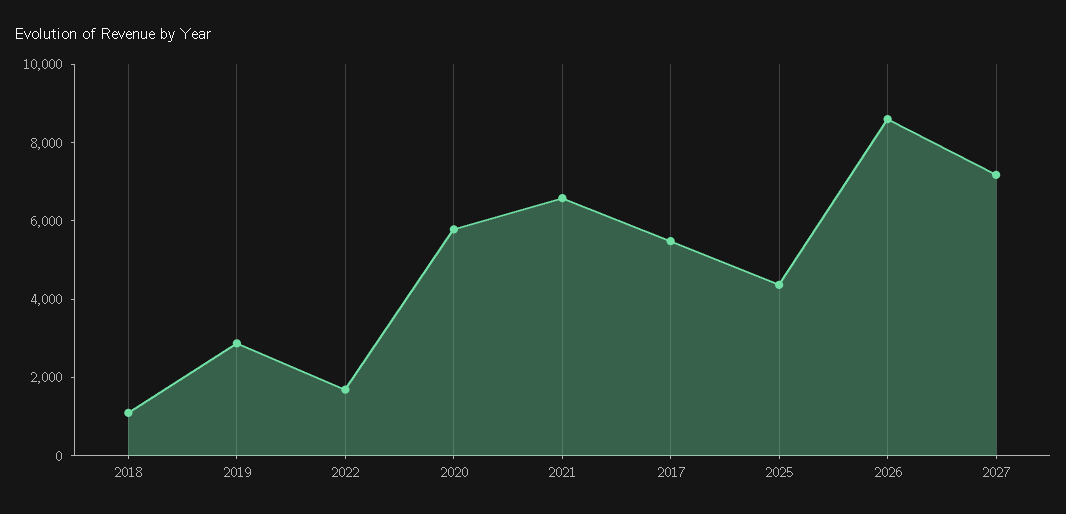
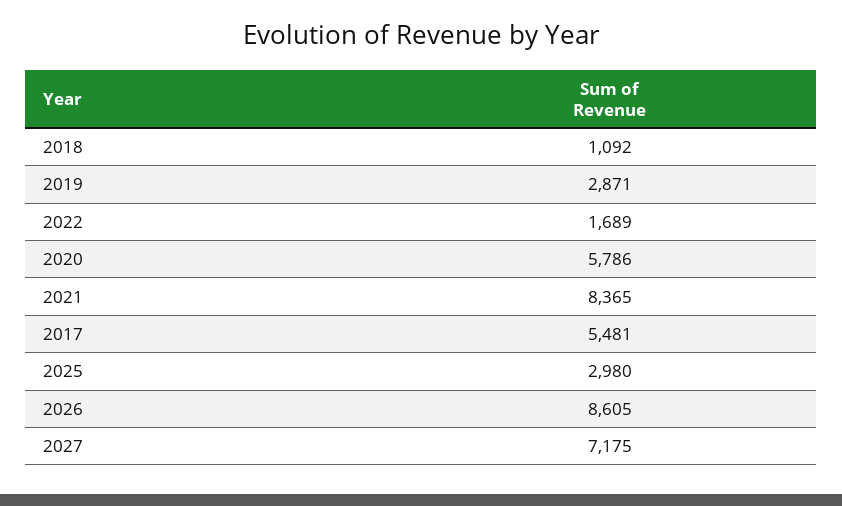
  {
    "2018": 1092,
    "2019": 2871,
    "2022": 1689,
    "2020": 5786,
-   "2021": 6500,
+   "2021": 8365,
    "2017": 5481,
-   "2025": 4500,
+   "2025": 2980,
    "2026": 8605,
    "2027": 7175
  }

